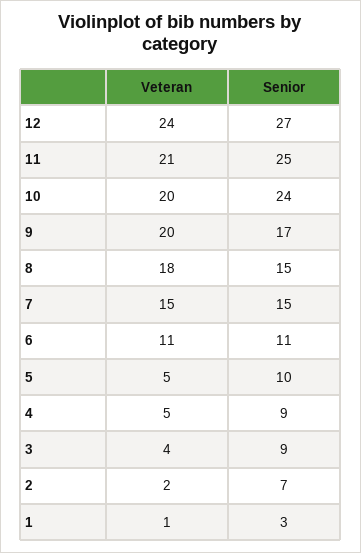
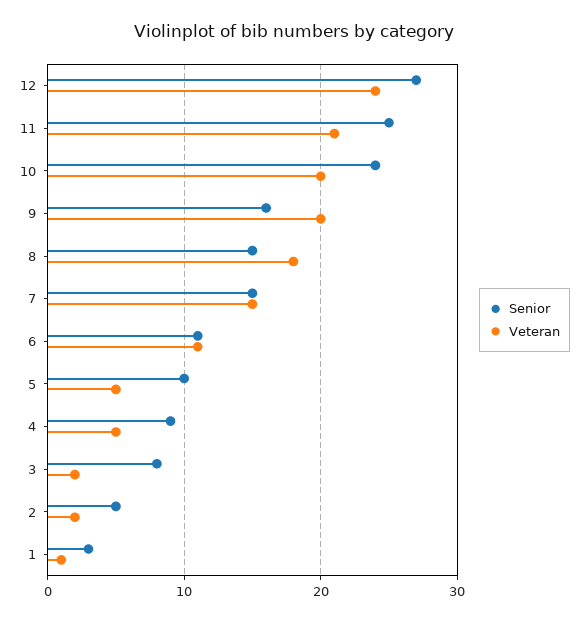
  {
    "Veteran": {
      "12": 24,
      "11": 21,
      "10": 20,
      "9": 20,
      "8": 18,
      "7": 15,
      "6": 11,
      "5": 5,
      "4": 5,
-     "3": 4,
+     "3": 2,
      "2": 2,
      "1": 1
    },
    "Senior": {
      "12": 27,
      "11": 25,
      "10": 24,
-     "9": 17,
+     "9": 16,
      "8": 15,
      "7": 15,
      "6": 11,
      "5": 10,
      "4": 9,
-     "3": 9,
+     "3": 8,
-     "2": 7,
+     "2": 5,
      "1": 3
    }
  }

